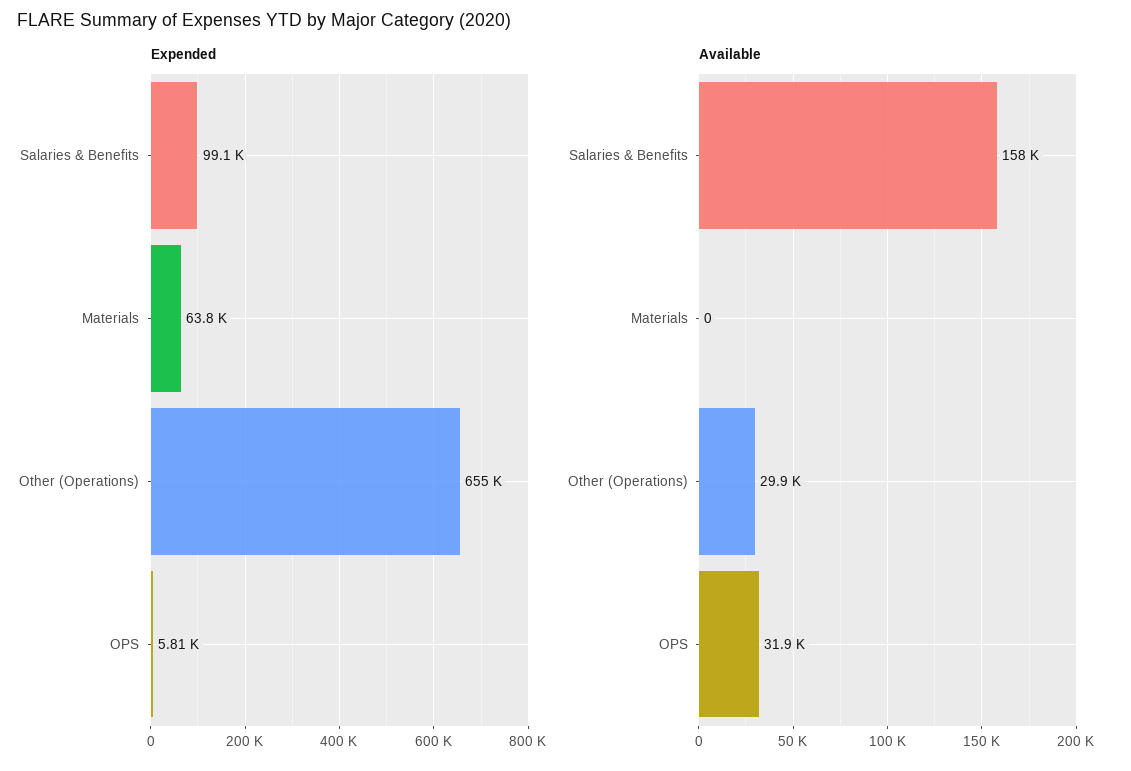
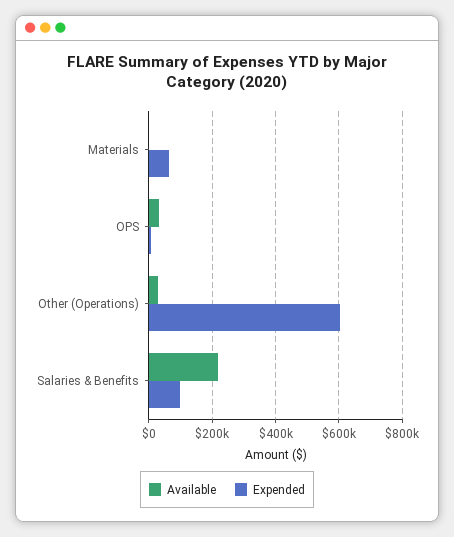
  {
    "Expended": {
      "Salaries & Benefits": 99100,
      "Materials": 63800,
-     "Other (Operations)": 655000,
+     "Other (Operations)": 600000,
      "OPS": 5810
    },
    "Available": {
-     "Salaries & Benefits": 158000,
+     "Salaries & Benefits": 220000,
      "Materials": 0,
      "Other (Operations)": 29900,
      "OPS": 31900
    }
  }

